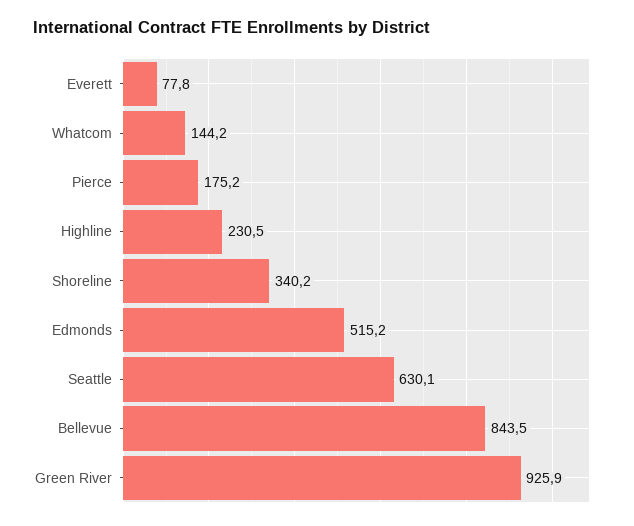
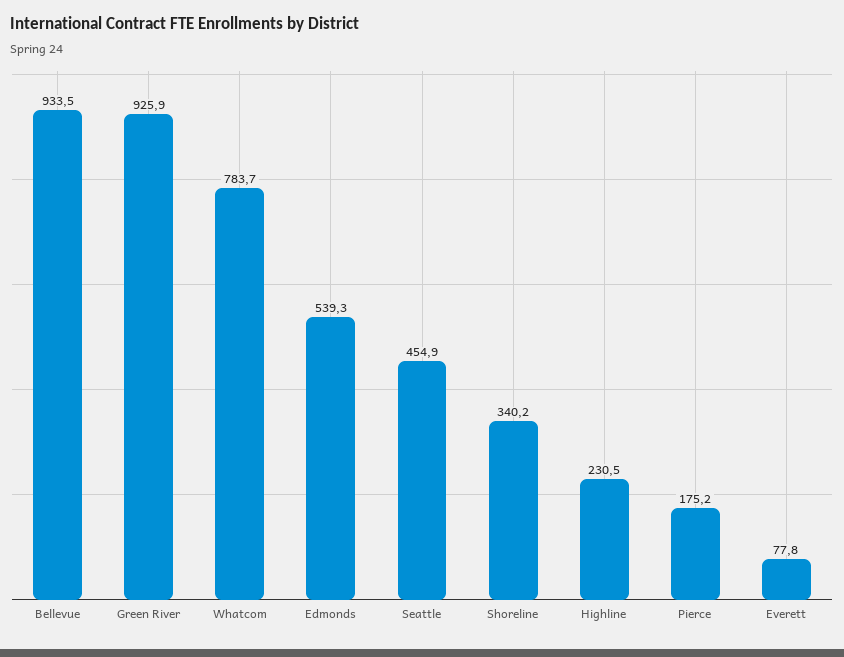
  {
    "Everett": 77.8,
-   "Whatcom": 144.2,
+   "Whatcom": 783.7,
    "Pierce": 175.2,
    "Highline": 230.5,
    "Shoreline": 340.2,
-   "Edmonds": 515.2,
+   "Edmonds": 539.3,
-   "Seattle": 630.1,
+   "Seattle": 454.9,
-   "Bellevue": 843.5,
+   "Bellevue": 933.5,
    "Green River": 925.9
  }

